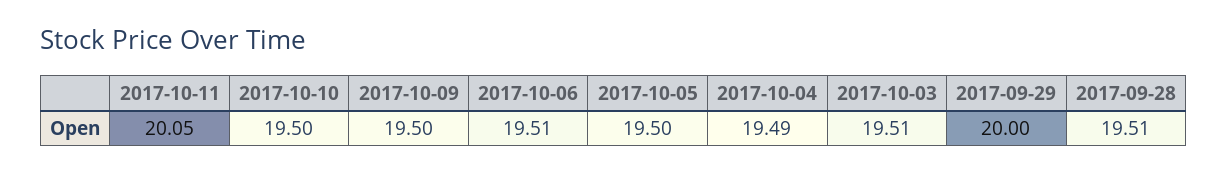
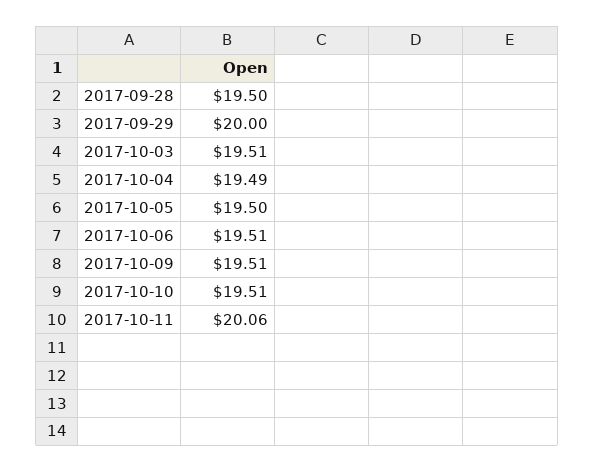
  {
-   "2017-10-11": 20.05,
+   "2017-10-11": 20.06,
-   "2017-10-10": 19.5,
+   "2017-10-10": 19.51,
-   "2017-10-09": 19.5,
+   "2017-10-09": 19.51,
    "2017-10-06": 19.51,
    "2017-10-05": 19.5,
    "2017-10-04": 19.49,
    "2017-10-03": 19.51,
    "2017-09-29": 20,
-   "2017-09-28": 19.51
+   "2017-09-28": 19.5
  }

